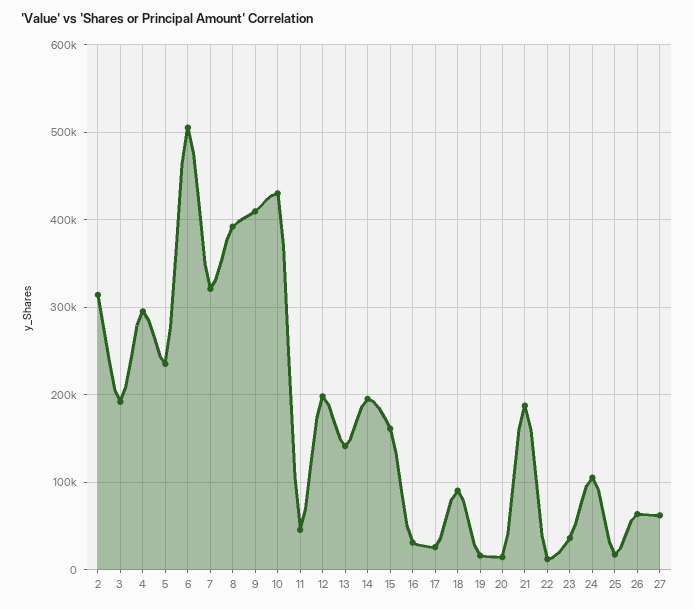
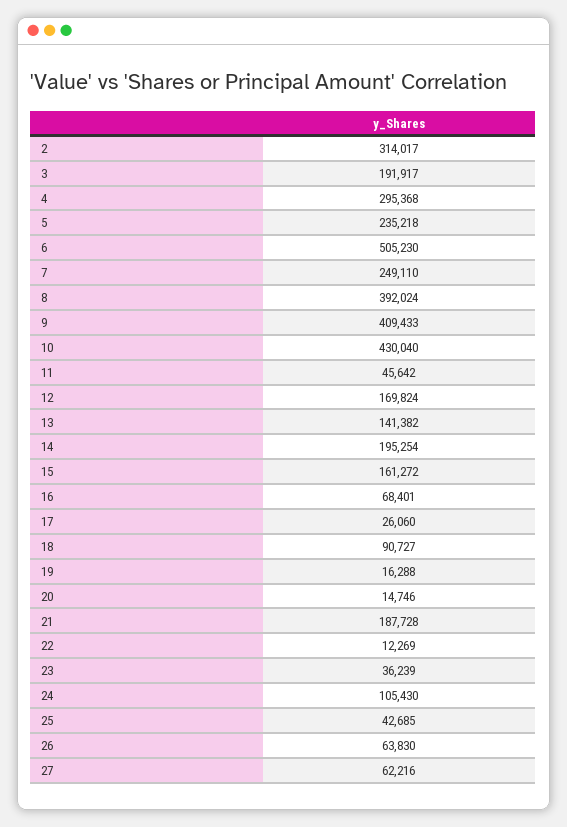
  {
    "2": 314017,
    "3": 191917,
    "4": 295368,
    "5": 235218,
    "6": 505230,
-   "7": 320000,
+   "7": 249110,
    "8": 392024,
    "9": 409433,
    "10": 430040,
    "11": 45642,
-   "12": 200000,
+   "12": 169824,
    "13": 141382,
    "14": 195254,
    "15": 161272,
-   "16": 30000,
+   "16": 68401,
    "17": 26060,
    "18": 90727,
    "19": 16288,
    "20": 14746,
    "21": 187728,
    "22": 12269,
    "23": 36239,
    "24": 105430,
-   "25": 20000,
+   "25": 42685,
    "26": 63830,
    "27": 62216
  }

